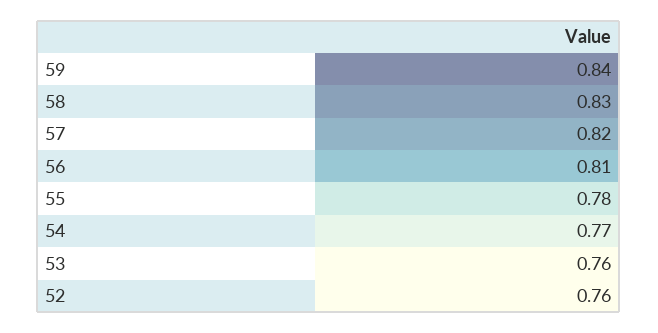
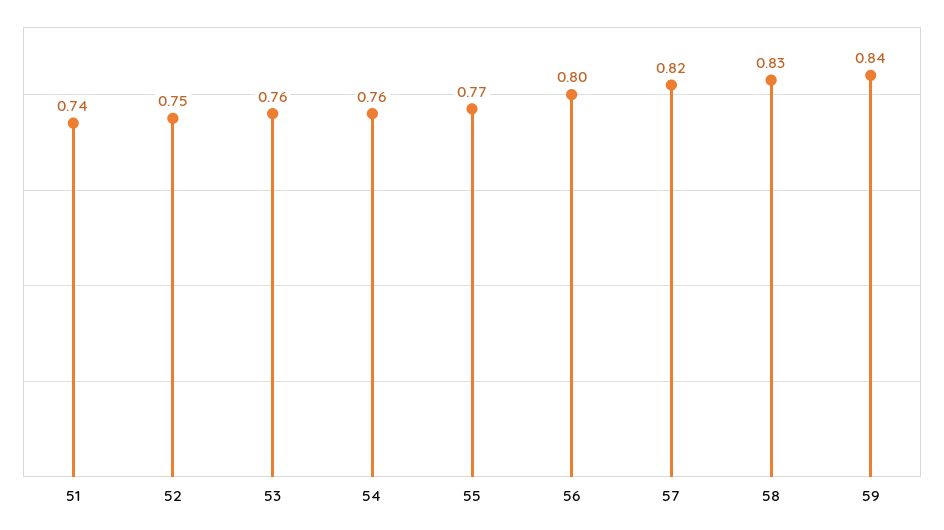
  {
    "59": 0.84,
    "58": 0.83,
    "57": 0.82,
-   "56": 0.81,
+   "56": 0.8,
-   "55": 0.78,
+   "55": 0.77,
-   "54": 0.77,
+   "54": 0.76,
    "53": 0.76,
-   "52": 0.76
+   "52": 0.75,
+   "51": 0.74
  }

